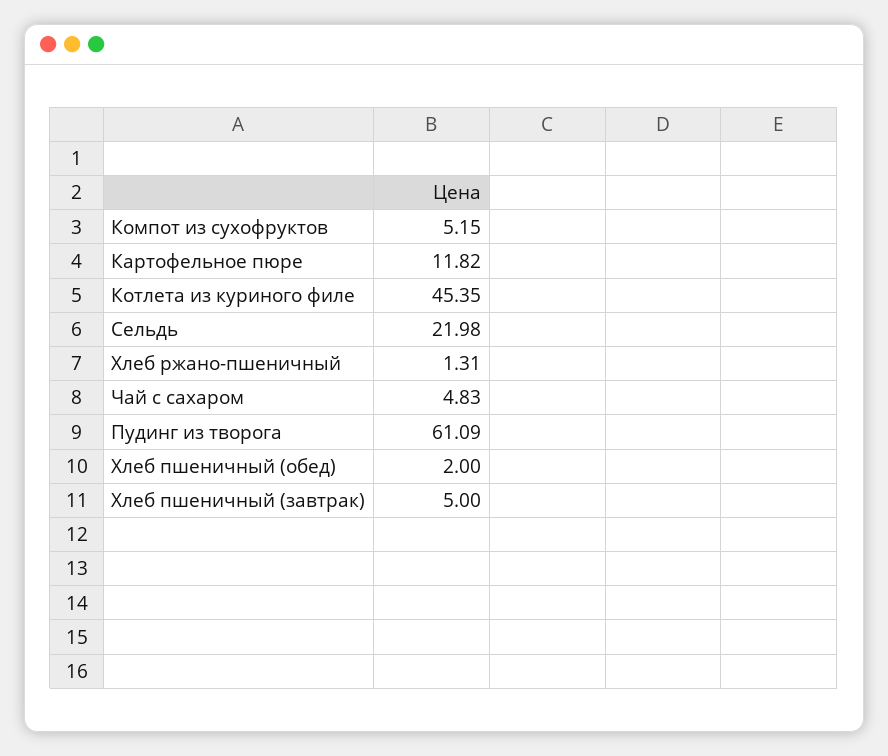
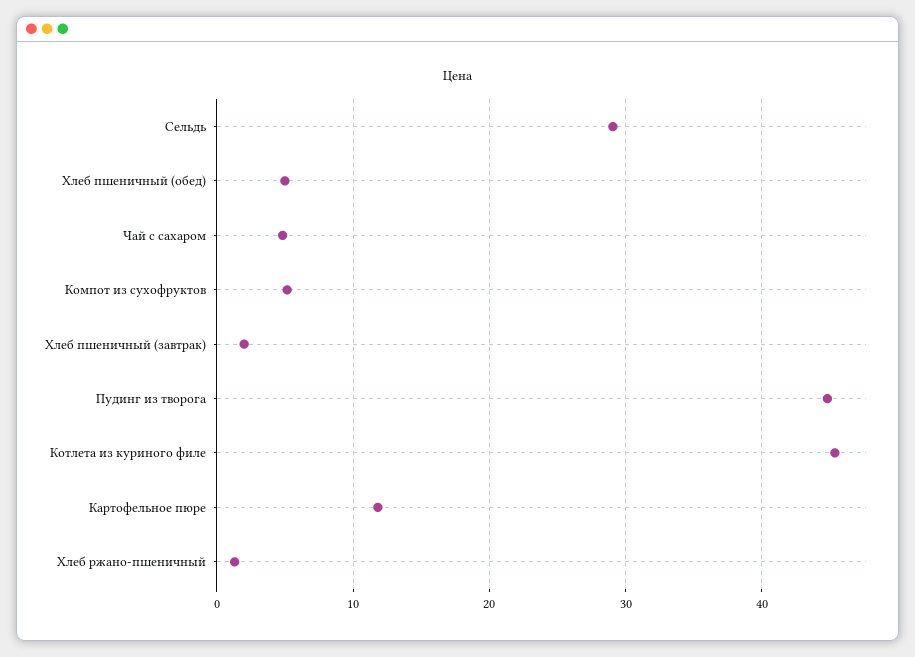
  {
    "Компот из сухофруктов": 5.15,
    "Картофельное пюре": 11.82,
    "Котлета из куриного филе": 45.35,
-   "Сельдь": 21.98,
+   "Сельдь": 29,
    "Хлеб ржано-пшеничный": 1.31,
    "Чай с сахаром": 4.83,
-   "Пудинг из творога": 61.09,
+   "Пудинг из творога": 45,
-   "Хлеб пшеничный (обед)": 2,
+   "Хлеб пшеничный (обед)": 5,
-   "Хлеб пшеничный (завтрак)": 5
+   "Хлеб пшеничный (завтрак)": 2
  }

